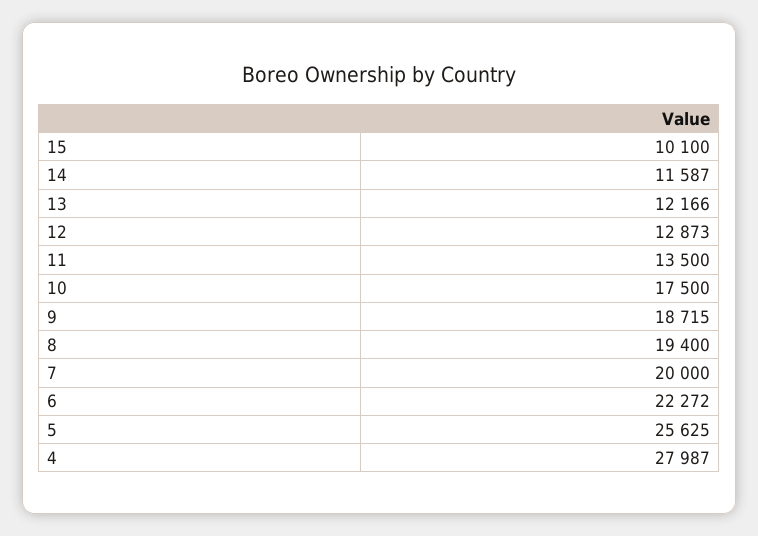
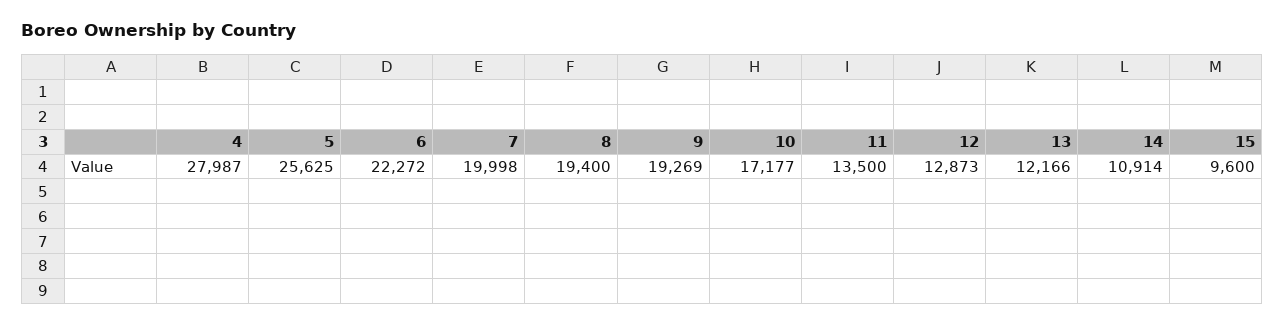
  {
-   "15": 10100,
+   "15": 9600,
-   "14": 11587,
+   "14": 10914,
    "13": 12166,
    "12": 12873,
    "11": 13500,
-   "10": 17500,
+   "10": 17177,
-   "9": 18715,
+   "9": 19269,
    "8": 19400,
-   "7": 20000,
+   "7": 19998,
    "6": 22272,
    "5": 25625,
    "4": 27987
  }

